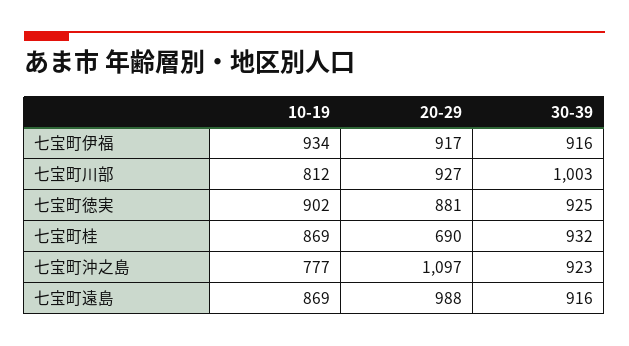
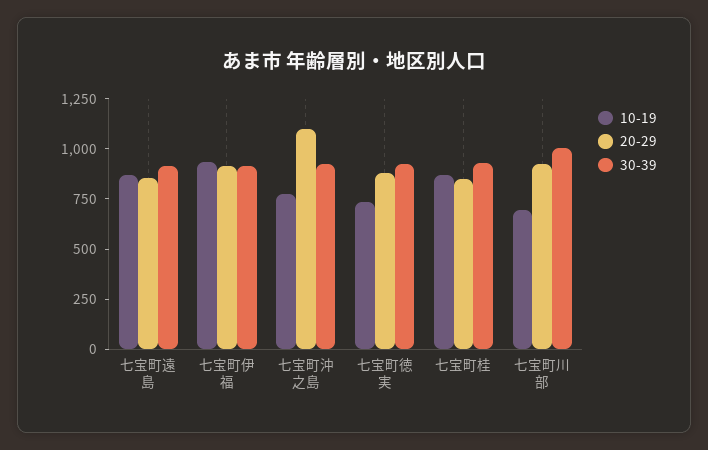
  {
    "10-19": {
      "七宝町伊福": 934,
-     "七宝町川部": 812,
+     "七宝町川部": 700,
-     "七宝町徳実": 902,
+     "七宝町徳実": 750,
      "七宝町桂": 869,
      "七宝町沖之島": 777,
      "七宝町遠島": 869
    },
    "20-29": {
      "七宝町伊福": 917,
      "七宝町川部": 927,
      "七宝町徳実": 881,
-     "七宝町桂": 690,
+     "七宝町桂": 850,
      "七宝町沖之島": 1097,
-     "七宝町遠島": 988
+     "七宝町遠島": 850
    },
    "30-39": {
      "七宝町伊福": 916,
      "七宝町川部": 1003,
      "七宝町徳実": 925,
      "七宝町桂": 932,
      "七宝町沖之島": 923,
      "七宝町遠島": 916
    }
  }

